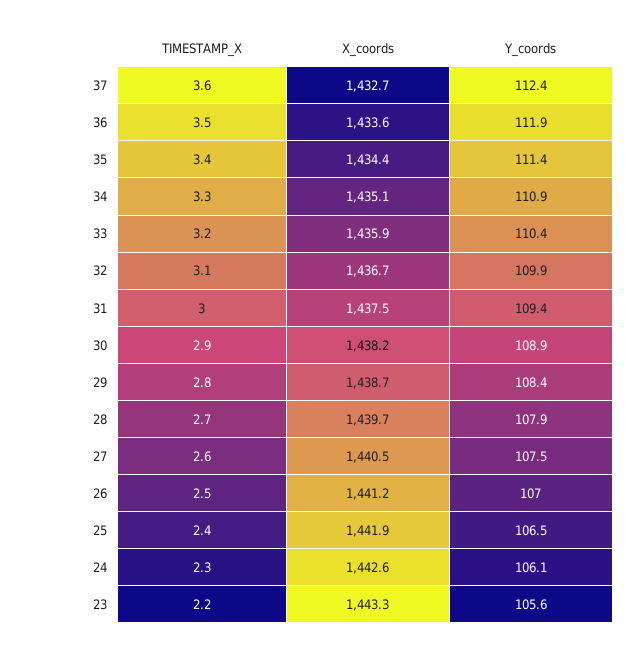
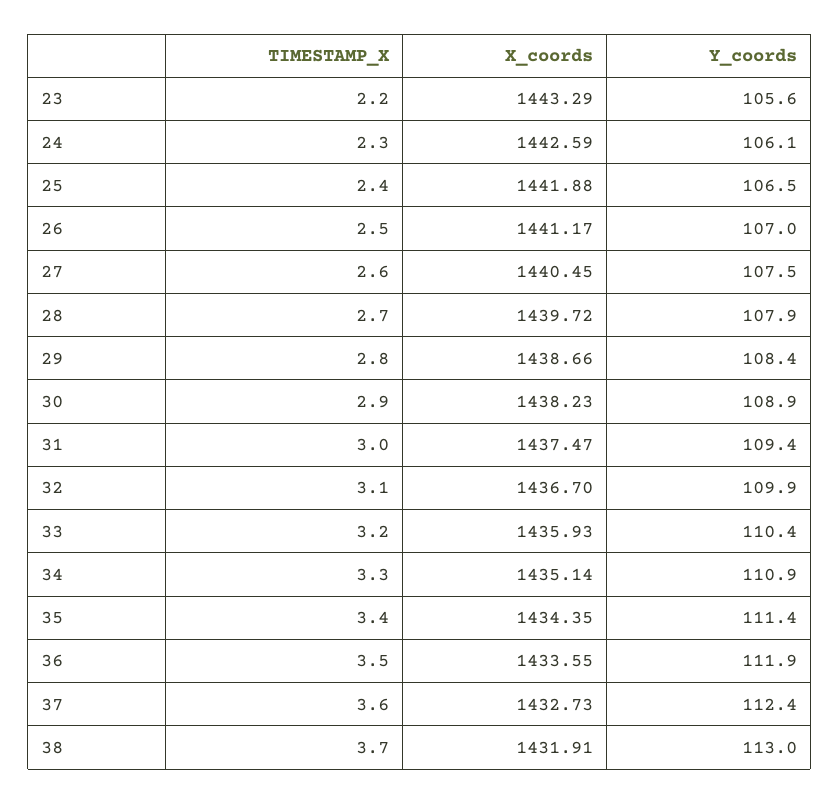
  {
    "TIMESTAMP_X": {
      "37": 3.6,
      "36": 3.5,
      "35": 3.4,
      "34": 3.3,
      "33": 3.2,
      "32": 3.1,
      "31": 3,
      "30": 2.9,
      "29": 2.8,
      "28": 2.7,
      "27": 2.6,
      "26": 2.5,
      "25": 2.4,
      "24": 2.3,
-     "23": 2.2
+     "23": 2.2,
+     "38": 3.7
    },
    "X_coords": {
      "37": 1432.73,
      "36": 1433.55,
      "35": 1434.35,
      "34": 1435.14,
      "33": 1435.93,
      "32": 1436.7,
      "31": 1437.47,
      "30": 1438.23,
      "29": 1438.66,
      "28": 1439.72,
      "27": 1440.45,
      "26": 1441.17,
      "25": 1441.88,
      "24": 1442.59,
-     "23": 1443.29
+     "23": 1443.29,
+     "38": 1431.91
    },
    "Y_coords": {
      "37": 112.4,
      "36": 111.9,
      "35": 111.4,
      "34": 110.9,
      "33": 110.4,
      "32": 109.9,
      "31": 109.4,
      "30": 108.9,
      "29": 108.4,
      "28": 107.9,
      "27": 107.5,
      "26": 107,
      "25": 106.5,
      "24": 106.1,
-     "23": 105.6
+     "23": 105.6,
+     "38": 113
    }
  }

